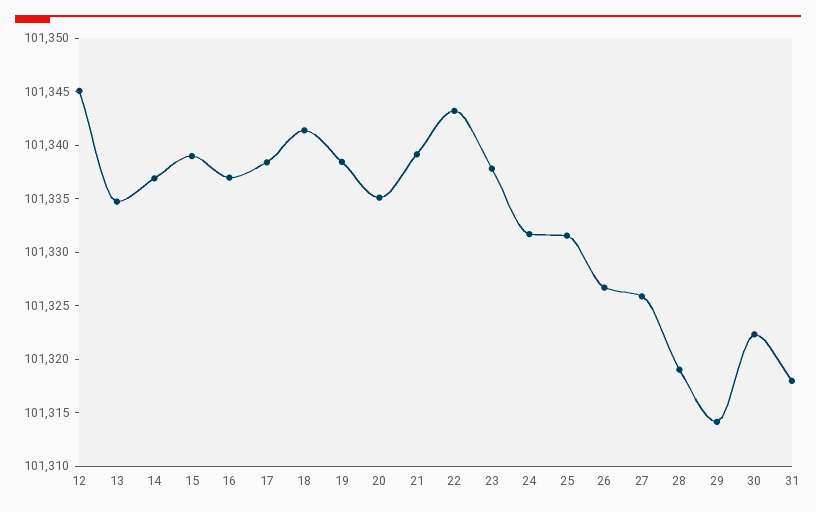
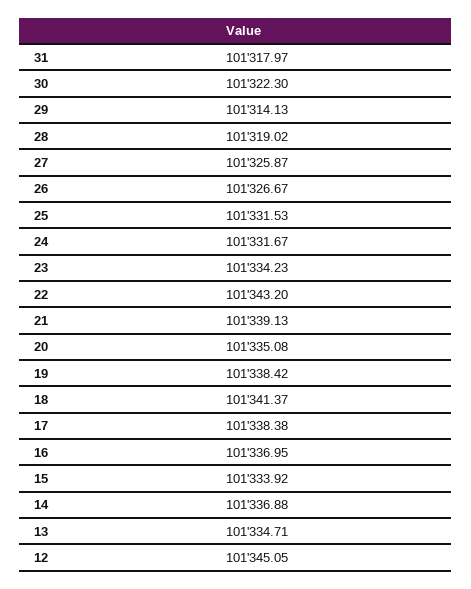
  {
    "12": 101345.05,
    "13": 101334.71,
    "14": 101336.88,
-   "15": 101339,
+   "15": 101333.92,
    "16": 101336.95,
    "17": 101338.38,
    "18": 101341.37,
    "19": 101338.42,
    "20": 101335.08,
    "21": 101339.13,
    "22": 101343.2,
-   "23": 101338,
+   "23": 101334.23,
    "24": 101331.67,
    "25": 101331.53,
    "26": 101326.67,
    "27": 101325.87,
    "28": 101319.02,
    "29": 101314.13,
    "30": 101322.3,
    "31": 101317.97
  }

